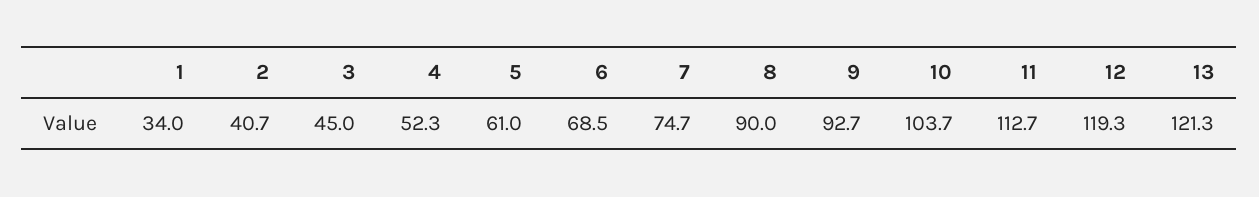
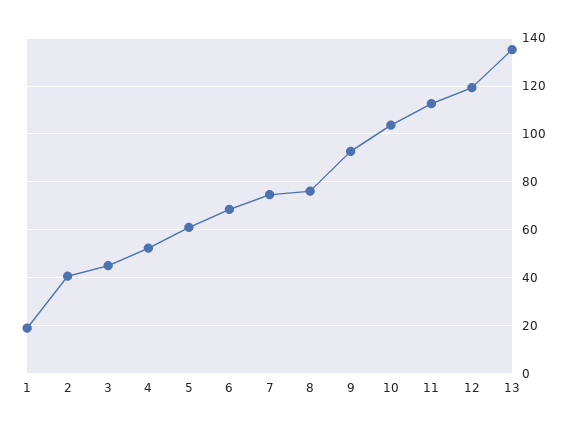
  {
-   "1": 34,
+   "1": 20,
    "2": 40.7,
    "3": 45,
    "4": 52.3,
    "5": 61,
    "6": 68.5,
    "7": 74.7,
-   "8": 90,
+   "8": 75,
    "9": 92.7,
    "10": 103.7,
    "11": 112.7,
    "12": 119.3,
-   "13": 121.3
+   "13": 135
  }

